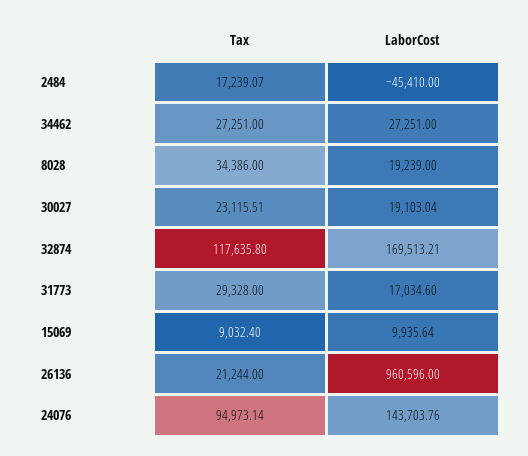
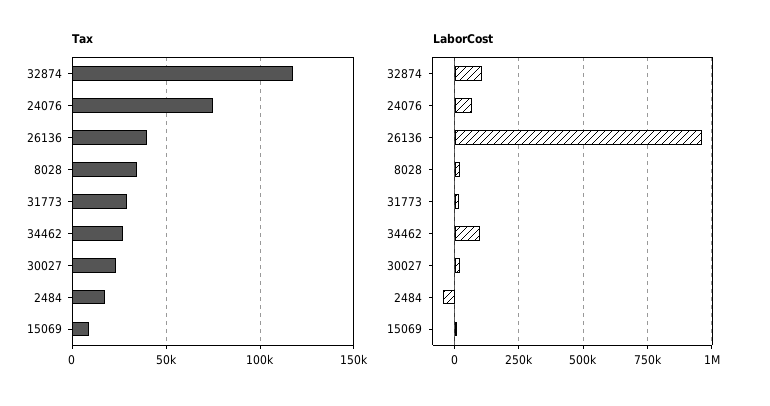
  {
    "Tax": {
      "2484": 17239.07,
      "34462": 27251,
      "8028": 34386,
      "30027": 23115.51,
      "32874": 117635.8,
      "31773": 29328,
      "15069": 9032.4,
-     "26136": 21244,
+     "26136": 40000,
-     "24076": 94973.14
+     "24076": 75000
    },
    "LaborCost": {
      "2484": -45410,
-     "34462": 27251,
+     "34462": 100000,
      "8028": 19239,
      "30027": 19103.04,
-     "32874": 169513.21,
+     "32874": 100000,
      "31773": 17034.6,
      "15069": 9935.64,
      "26136": 960596,
-     "24076": 143703.76
+     "24076": 75000
    }
  }

